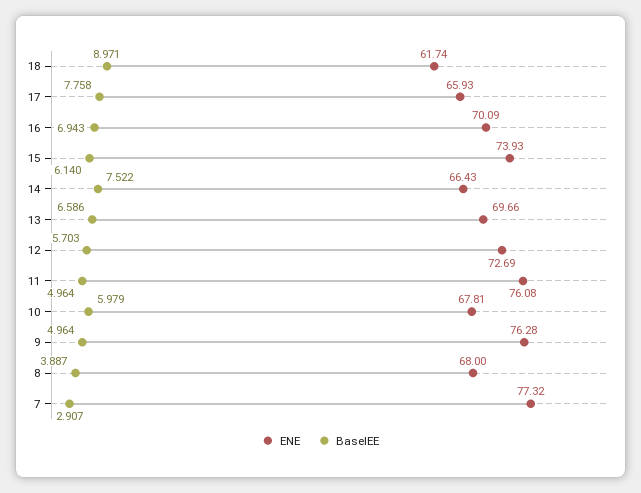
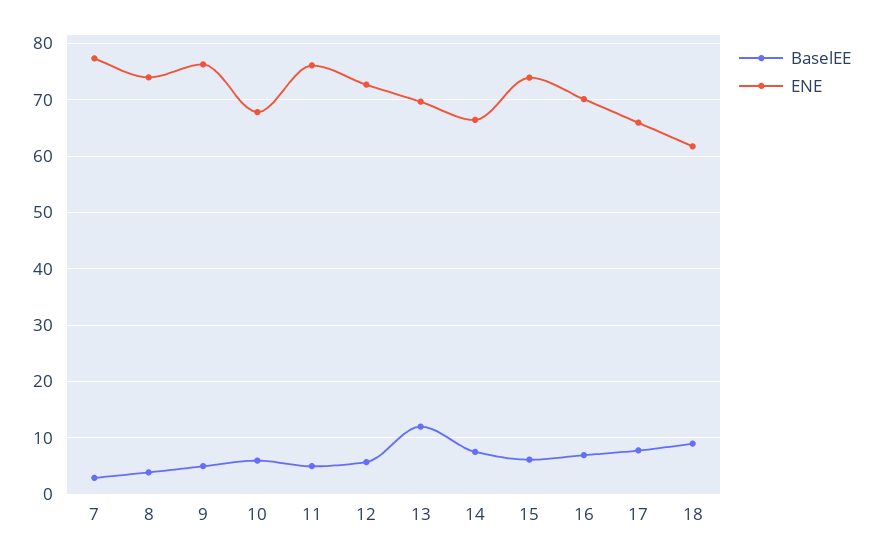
  {
    "ENE": {
      "18": 61.74,
      "17": 65.93,
      "16": 70.09,
      "15": 73.93,
      "14": 66.43,
      "13": 69.66,
      "12": 72.69,
      "11": 76.08,
      "10": 67.81,
      "9": 76.28,
-     "8": 68,
+     "8": 74,
      "7": 77.32
    },
    "BaselEE": {
      "18": 8.971,
      "17": 7.758,
      "16": 6.943,
      "15": 6.14,
      "14": 7.522,
-     "13": 6.586,
+     "13": 12,
      "12": 5.703,
      "11": 4.964,
      "10": 5.979,
      "9": 4.964,
      "8": 3.887,
      "7": 2.907
    }
  }

